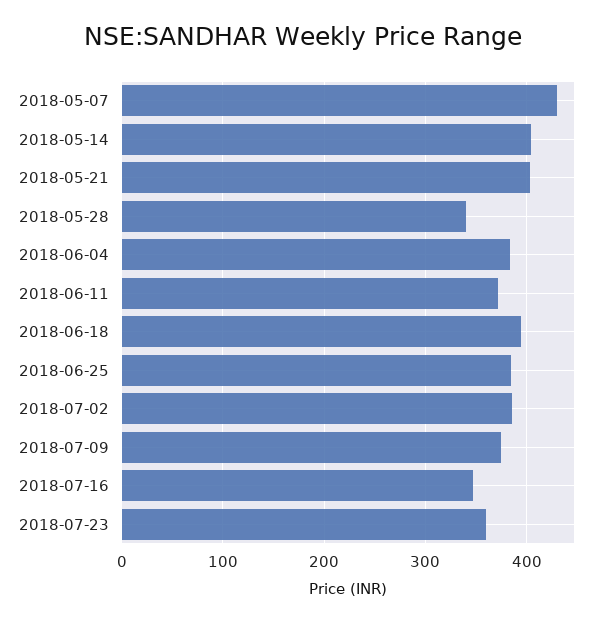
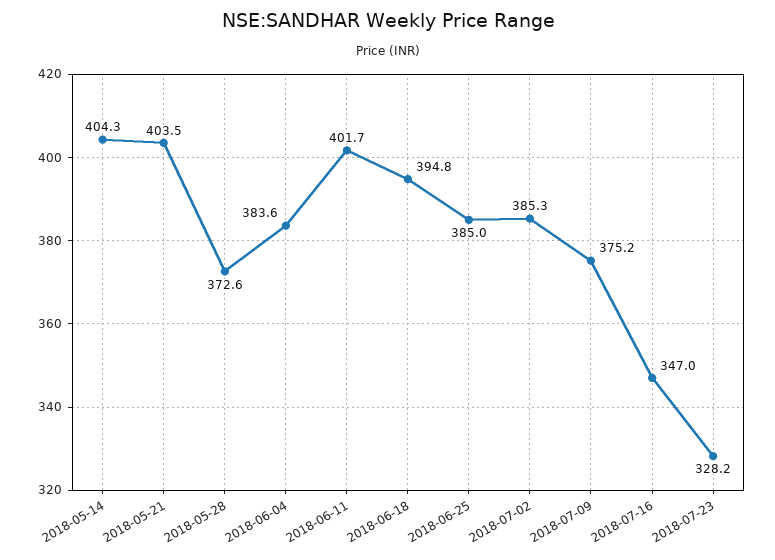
  {
-   "2018-05-07": 430,
    "2018-05-14": 404.3,
    "2018-05-21": 403.5,
-   "2018-05-28": 340,
+   "2018-05-28": 372.6,
    "2018-06-04": 383.6,
-   "2018-06-11": 370,
+   "2018-06-11": 401.7,
    "2018-06-18": 394.8,
    "2018-06-25": 385,
    "2018-07-02": 385.3,
    "2018-07-09": 375.2,
    "2018-07-16": 347,
-   "2018-07-23": 360
+   "2018-07-23": 328.2
  }

